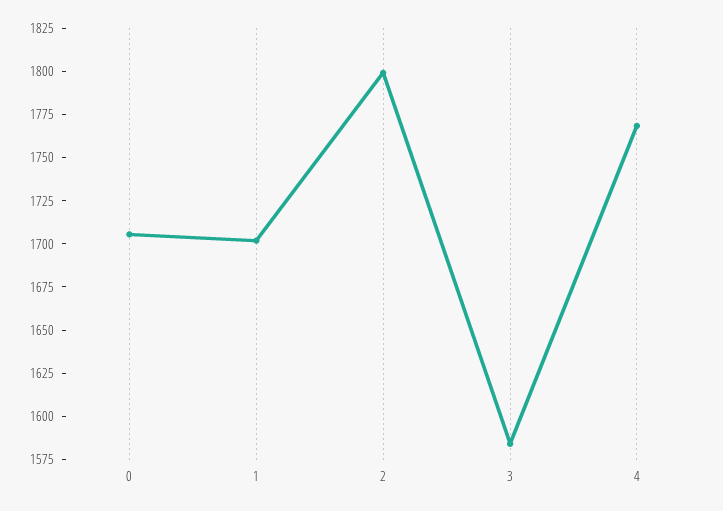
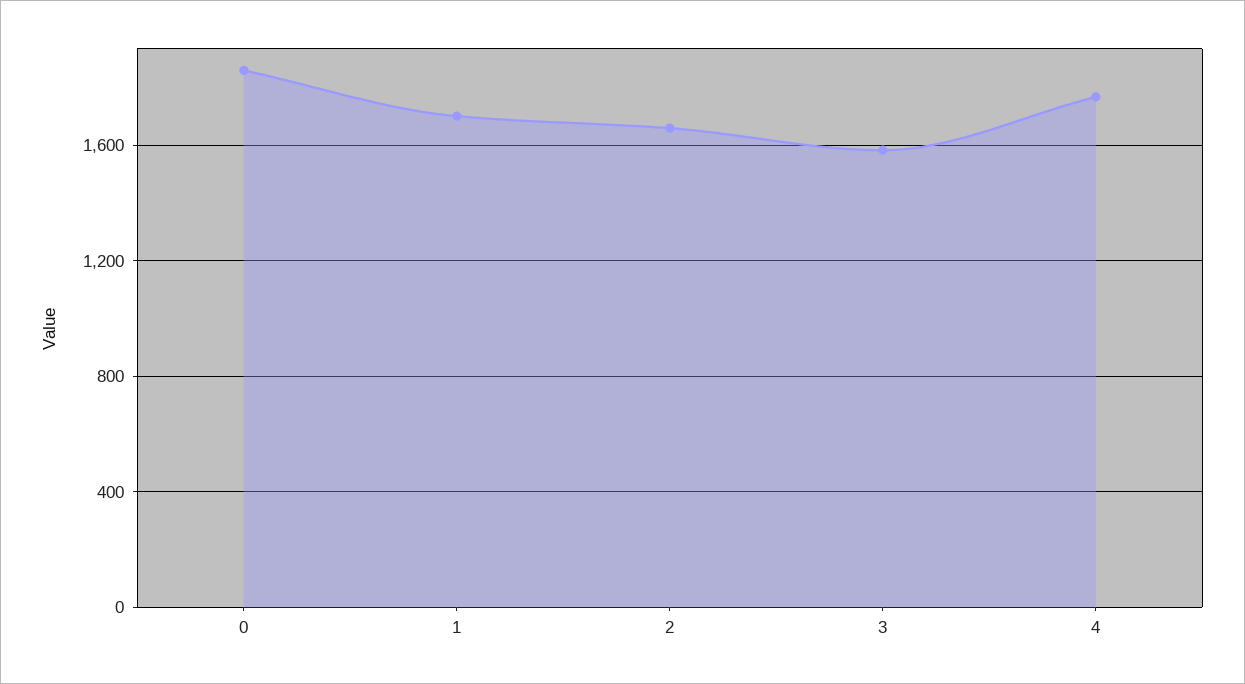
  {
-   "0": 1705,
+   "0": 1850,
    "1": 1700,
-   "2": 1800,
+   "2": 1650,
    "3": 1585,
    "4": 1770
  }

